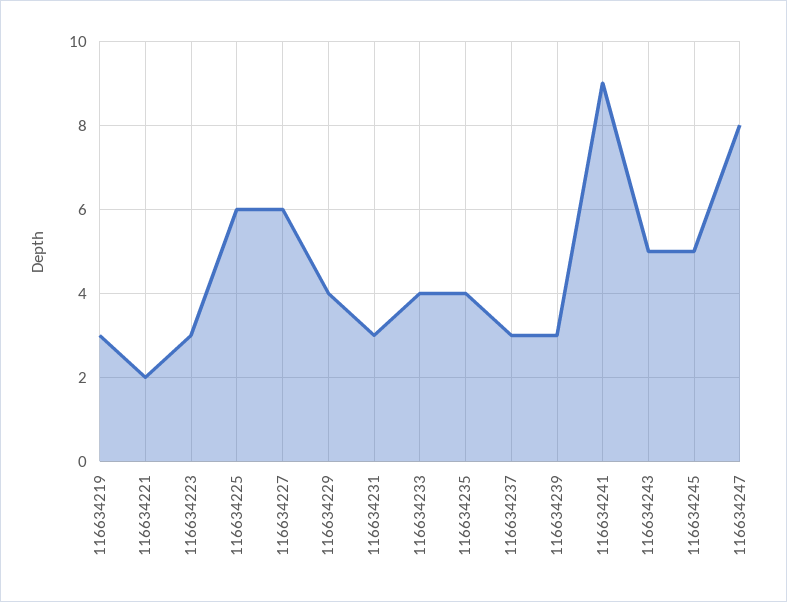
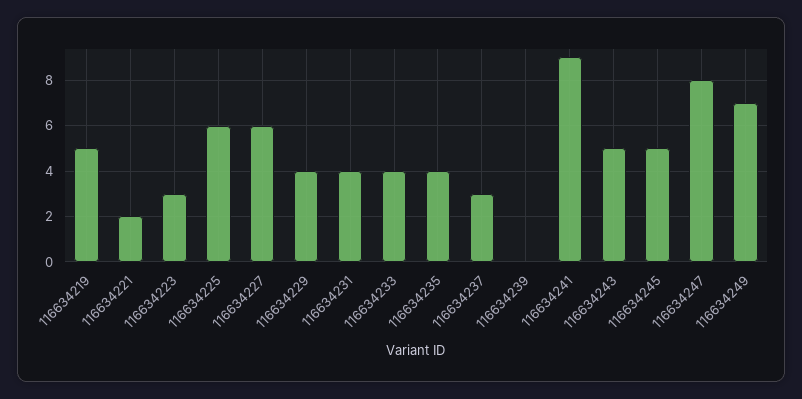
  {
-   "116634219": 3,
+   "116634219": 5,
    "116634221": 2,
    "116634223": 3,
    "116634225": 6,
    "116634227": 6,
    "116634229": 4,
-   "116634231": 3,
+   "116634231": 4,
    "116634233": 4,
    "116634235": 4,
    "116634237": 3,
-   "116634239": 3,
+   "116634239": 0,
    "116634241": 9,
    "116634243": 5,
    "116634245": 5,
-   "116634247": 8
+   "116634247": 8,
+   "116634249": 7
  }

